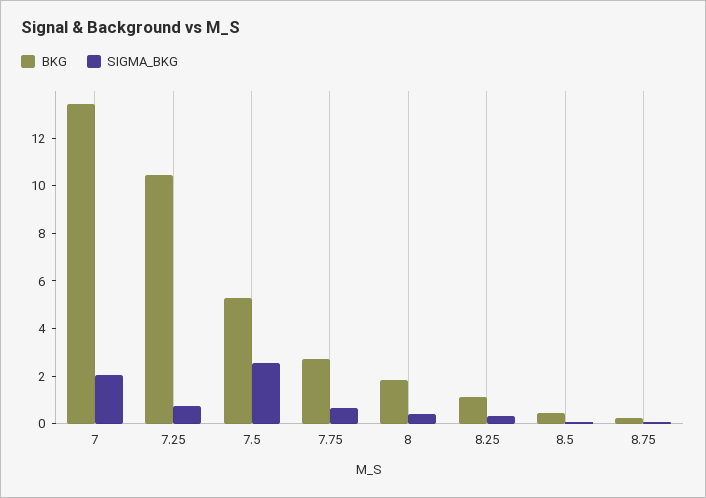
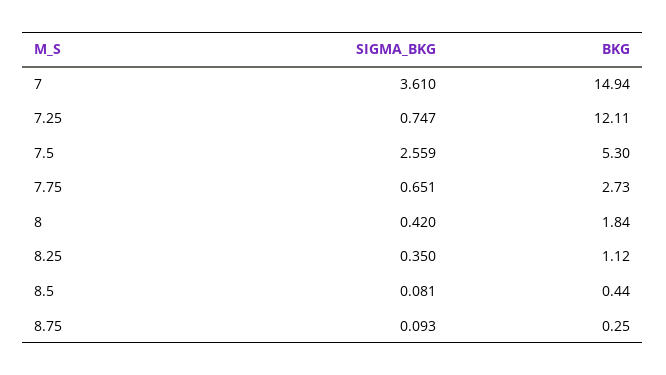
  {
    "BKG": {
-     "7": 13.5,
+     "7": 14.94,
-     "7.25": 10.5,
+     "7.25": 12.11,
      "7.5": 5.3,
      "7.75": 2.73,
      "8": 1.84,
      "8.25": 1.12,
      "8.5": 0.44,
      "8.75": 0.25
    },
    "SIGMA_BKG": {
-     "7": 2,
+     "7": 3.61,
      "7.25": 0.747,
      "7.5": 2.559,
      "7.75": 0.651,
      "8": 0.42,
      "8.25": 0.35,
      "8.5": 0.081,
      "8.75": 0.093
    }
  }

